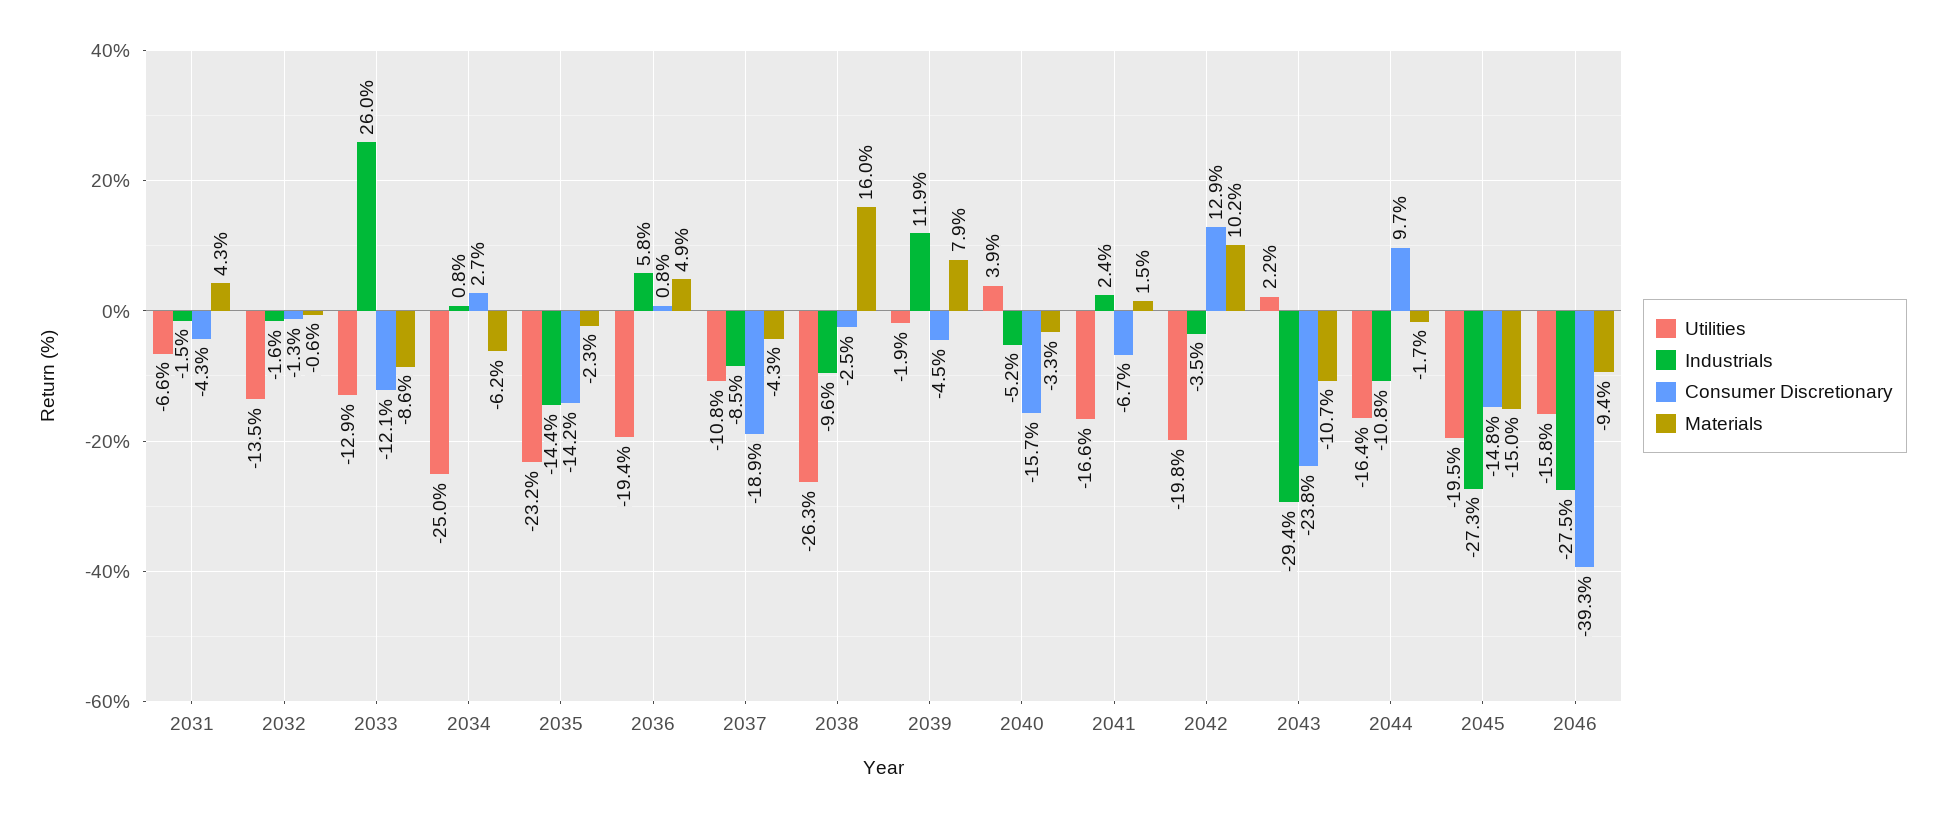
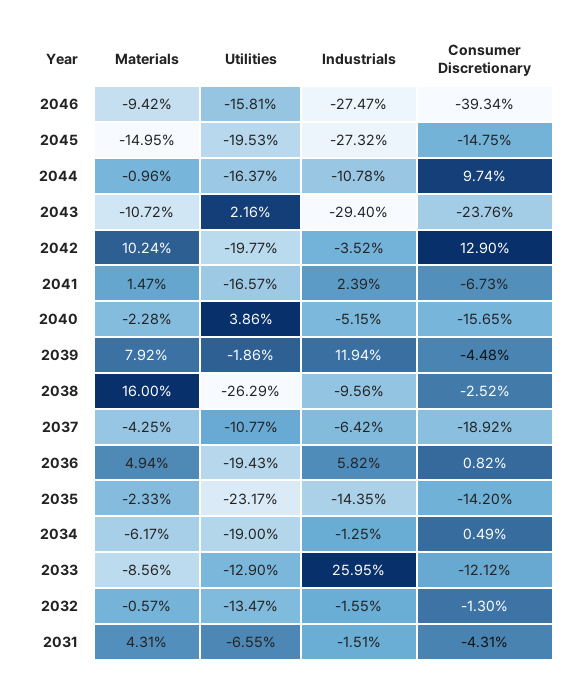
  {
    "Utilities": {
      "2031": -6.55,
      "2032": -13.47,
      "2033": -12.9,
-     "2034": -25,
+     "2034": -19,
      "2035": -23.17,
      "2036": -19.43,
      "2037": -10.77,
      "2038": -26.29,
      "2039": -1.86,
      "2040": 3.86,
      "2041": -16.57,
      "2042": -19.77,
      "2043": 2.16,
      "2044": -16.37,
      "2045": -19.53,
      "2046": -15.81
    },
    "Industrials": {
      "2031": -1.51,
      "2032": -1.55,
      "2033": 25.95,
-     "2034": 0.8,
+     "2034": -1.25,
      "2035": -14.35,
      "2036": 5.82,
-     "2037": -8.5,
+     "2037": -6.42,
      "2038": -9.56,
      "2039": 11.94,
      "2040": -5.15,
      "2041": 2.39,
      "2042": -3.52,
      "2043": -29.4,
      "2044": -10.78,
      "2045": -27.32,
      "2046": -27.47
    },
    "Consumer Discretionary": {
      "2031": -4.31,
      "2032": -1.3,
      "2033": -12.12,
-     "2034": 2.7,
+     "2034": 0.49,
      "2035": -14.2,
      "2036": 0.82,
      "2037": -18.92,
      "2038": -2.52,
      "2039": -4.48,
      "2040": -15.65,
      "2041": -6.73,
      "2042": 12.9,
      "2043": -23.76,
      "2044": 9.74,
      "2045": -14.75,
      "2046": -39.34
    },
    "Materials": {
      "2031": 4.31,
      "2032": -0.57,
      "2033": -8.56,
      "2034": -6.17,
      "2035": -2.33,
      "2036": 4.94,
      "2037": -4.25,
      "2038": 16,
      "2039": 7.92,
-     "2040": -3.3,
+     "2040": -2.28,
      "2041": 1.47,
      "2042": 10.24,
      "2043": -10.72,
-     "2044": -1.7,
+     "2044": -0.96,
      "2045": -14.95,
      "2046": -9.42
    }
  }

